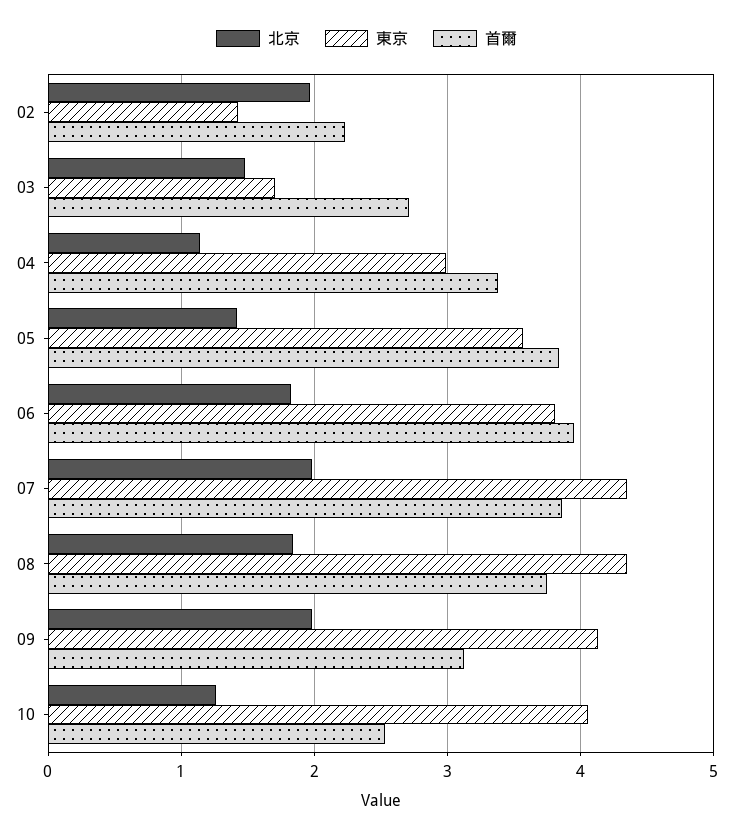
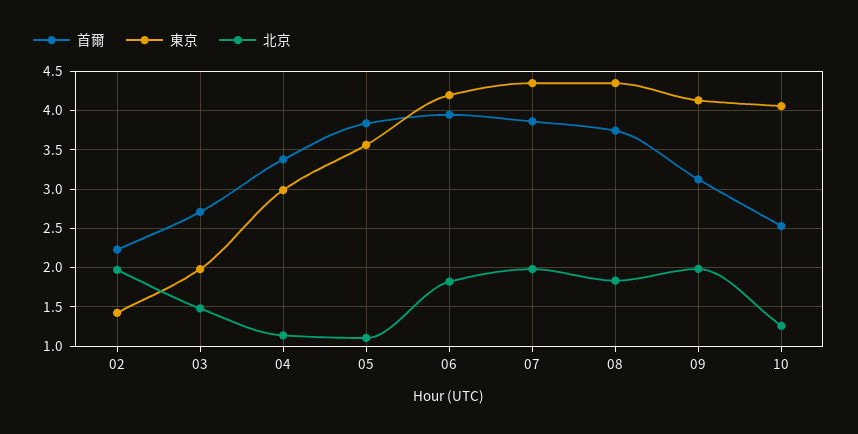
  {
    "北京": {
      "02": 2,
      "03": 1.5,
      "04": 1.1,
-     "05": 1.4,
+     "05": 1.1,
      "06": 1.8,
      "07": 2,
      "08": 1.8,
      "09": 2,
      "10": 1.3
    },
    "東京": {
      "02": 1.4,
-     "03": 1.7,
+     "03": 2,
      "04": 3,
      "05": 3.6,
-     "06": 3.8,
+     "06": 4.2,
      "07": 4.4,
      "08": 4.3,
      "09": 4.1,
      "10": 4.1
    },
    "首爾": {
      "02": 2.2,
      "03": 2.7,
      "04": 3.4,
      "05": 3.8,
      "06": 3.9,
      "07": 3.9,
      "08": 3.7,
      "09": 3.1,
      "10": 2.5
    }
  }

